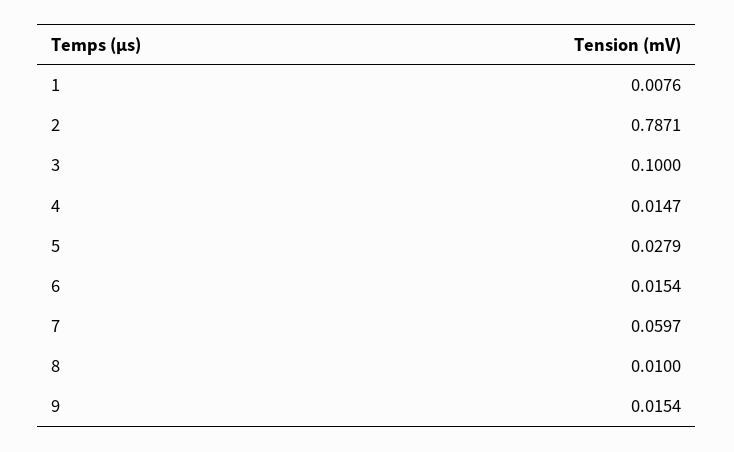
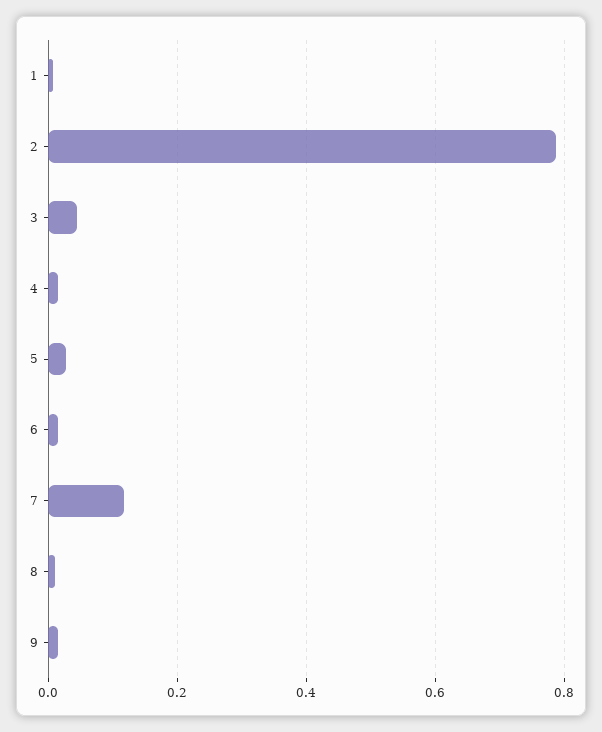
  {
    "1": 0.0076,
    "2": 0.7871,
-   "3": 0.1,
+   "3": 0.04,
    "4": 0.0147,
    "5": 0.0279,
    "6": 0.0154,
-   "7": 0.0597,
+   "7": 0.12,
    "8": 0.01,
    "9": 0.0154
  }

